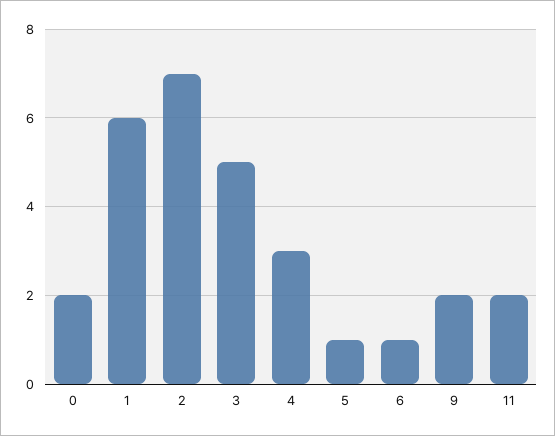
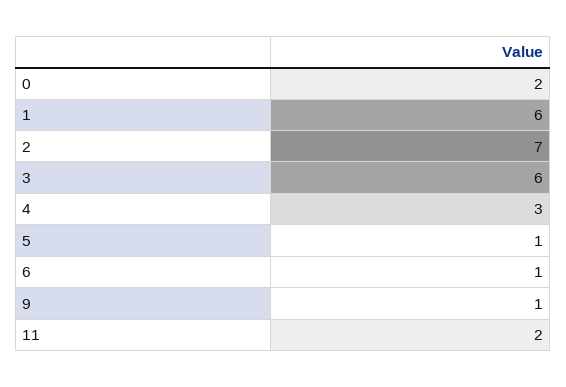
  {
    "0": 2,
    "1": 6,
    "2": 7,
-   "3": 5,
+   "3": 6,
    "4": 3,
    "5": 1,
    "6": 1,
-   "9": 2,
+   "9": 1,
    "11": 2
  }

